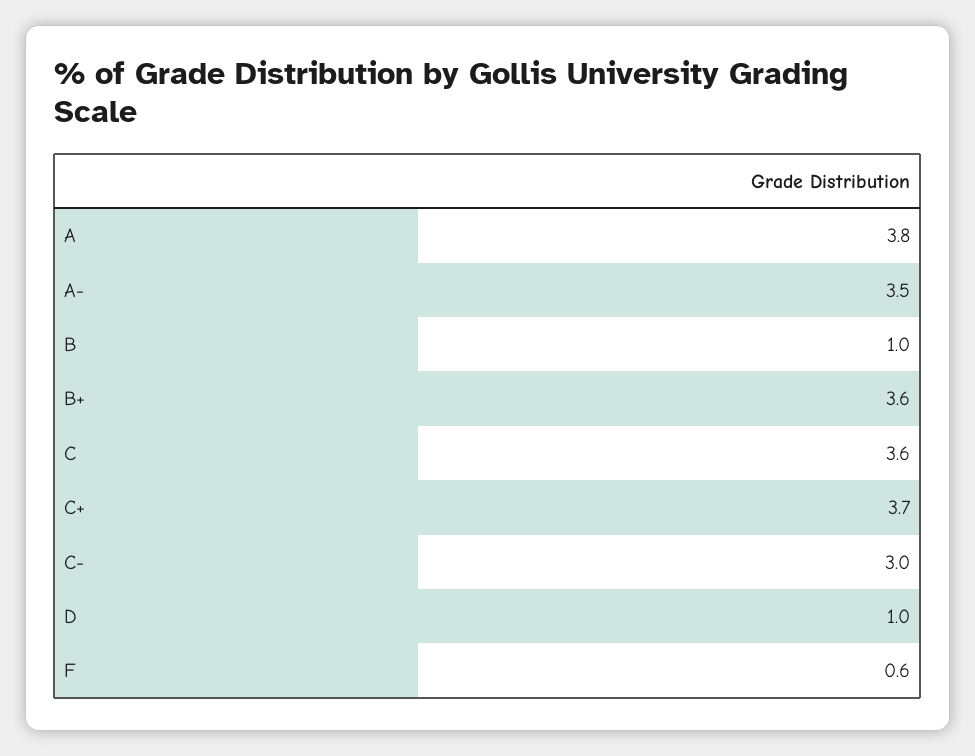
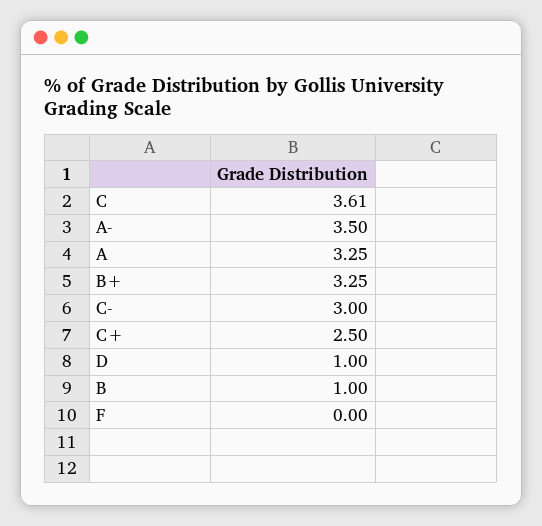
  {
-   "A": 3.8,
+   "A": 3.25,
    "A-": 3.5,
    "B": 1,
-   "B+": 3.6,
+   "B+": 3.25,
    "C": 3.61,
-   "C+": 3.7,
+   "C+": 2.5,
    "C-": 3,
    "D": 1,
-   "F": 0.6
+   "F": 0
  }

